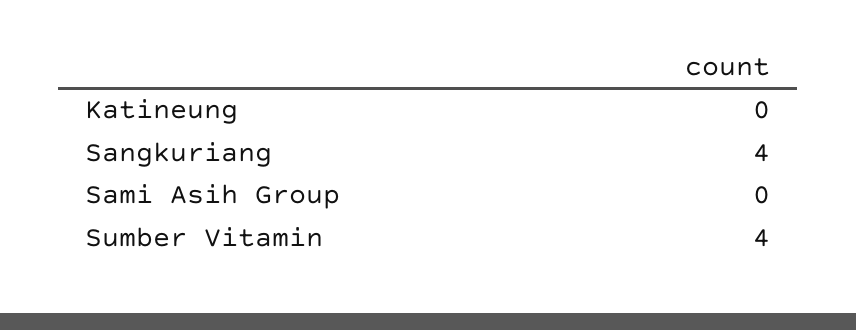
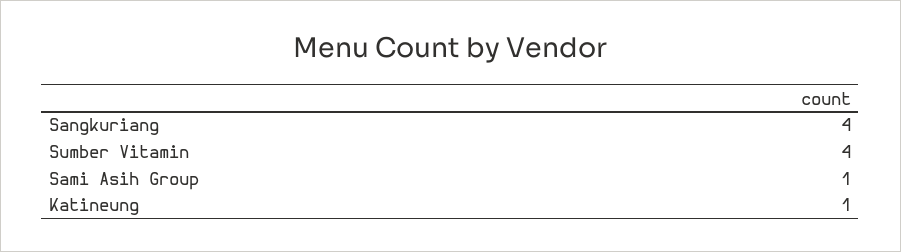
  {
-   "Katineung": 0,
+   "Katineung": 1,
    "Sangkuriang": 4,
-   "Sami Asih Group": 0,
+   "Sami Asih Group": 1,
    "Sumber Vitamin": 4
  }

